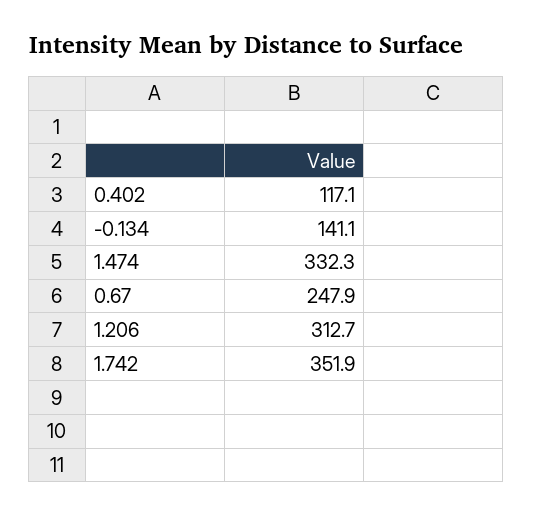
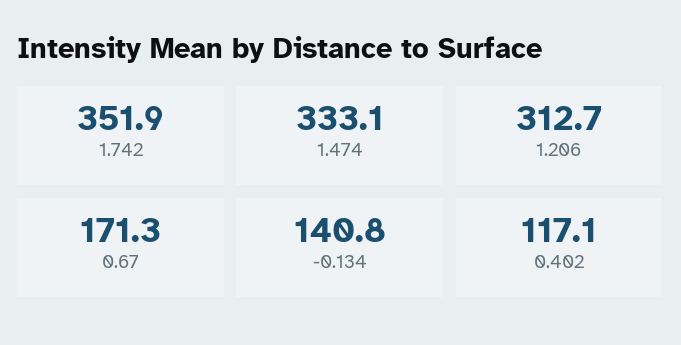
  {
    "0.402": 117.1,
-   "-0.134": 141.1,
+   "-0.134": 140.8,
-   "1.474": 332.3,
+   "1.474": 333.1,
-   "0.67": 247.9,
+   "0.67": 171.3,
    "1.206": 312.7,
    "1.742": 351.9
  }

